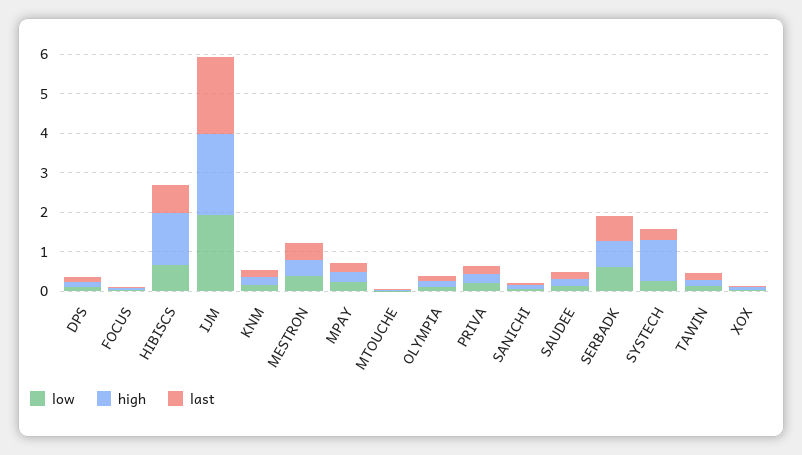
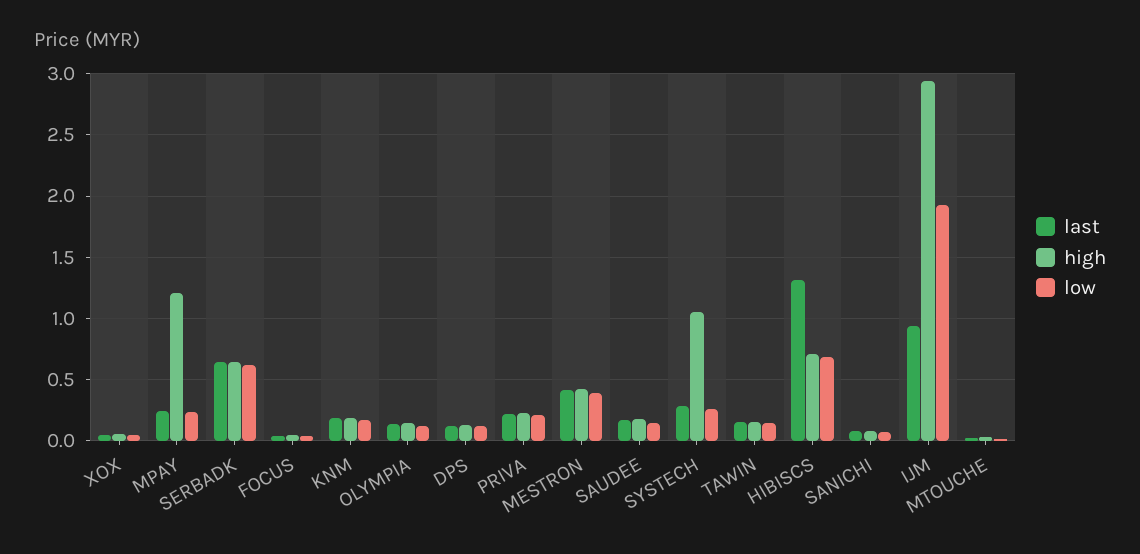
  {
    "low": {
      "DPS": 0.1,
      "FOCUS": 0.05,
      "HIBISCS": 0.7,
      "IJM": 1.95,
      "KNM": 0.15,
      "MESTRON": 0.4,
      "MPAY": 0.25,
      "MTOUCHE": 0,
      "OLYMPIA": 0.1,
      "PRIVA": 0.2,
      "SANICHI": 0.05,
      "SAUDEE": 0.15,
      "SERBADK": 0.6,
      "SYSTECH": 0.25,
      "TAWIN": 0.15,
      "XOX": 0.05
    },
    "high": {
      "DPS": 0.15,
      "FOCUS": 0.05,
-     "HIBISCS": 1.25,
+     "HIBISCS": 0.7,
-     "IJM": 2,
+     "IJM": 2.95,
      "KNM": 0.2,
      "MESTRON": 0.4,
-     "MPAY": 0.25,
+     "MPAY": 1.2,
      "MTOUCHE": 0.05,
      "OLYMPIA": 0.15,
      "PRIVA": 0.25,
      "SANICHI": 0.1,
      "SAUDEE": 0.2,
      "SERBADK": 0.65,
      "SYSTECH": 1.05,
      "TAWIN": 0.15,
      "XOX": 0.05
    },
    "last": {
      "DPS": 0.1,
      "FOCUS": 0.05,
-     "HIBISCS": 0.75,
+     "HIBISCS": 1.3,
-     "IJM": 2,
+     "IJM": 0.95,
      "KNM": 0.2,
      "MESTRON": 0.4,
      "MPAY": 0.25,
      "MTOUCHE": 0,
      "OLYMPIA": 0.15,
      "PRIVA": 0.2,
      "SANICHI": 0.1,
      "SAUDEE": 0.15,
      "SERBADK": 0.65,
      "SYSTECH": 0.3,
      "TAWIN": 0.15,
      "XOX": 0.05
    }
  }

